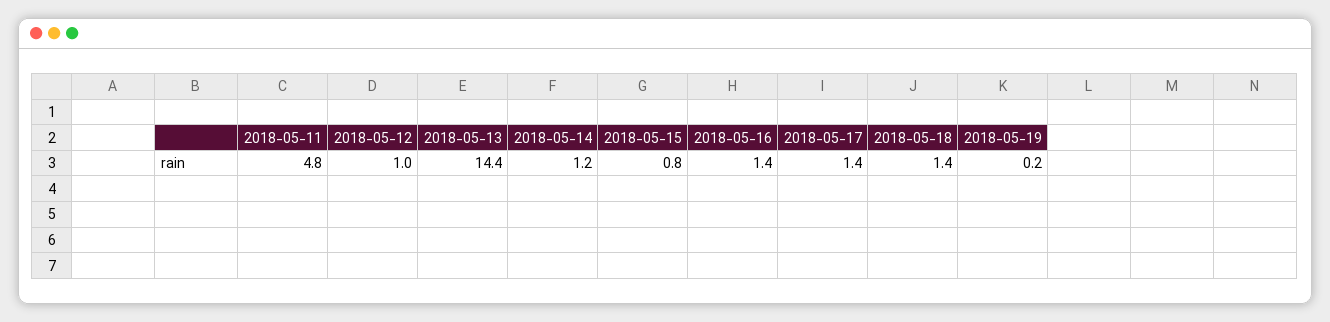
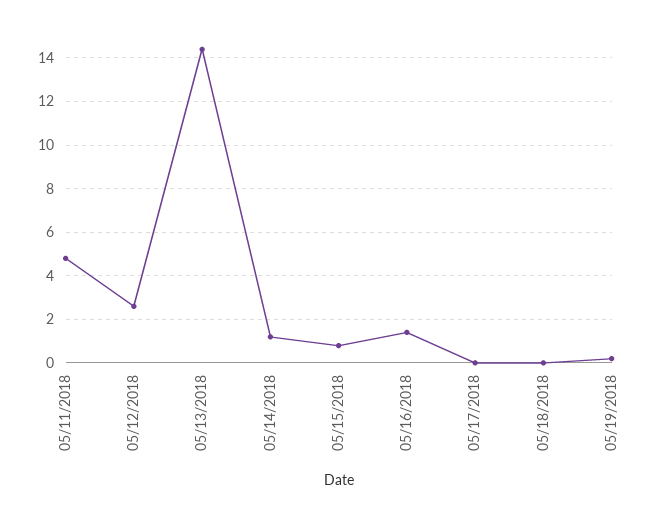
  {
    "2018-05-11": 4.8,
-   "2018-05-12": 1,
+   "2018-05-12": 2.5,
    "2018-05-13": 14.4,
    "2018-05-14": 1.2,
    "2018-05-15": 0.8,
    "2018-05-16": 1.4,
-   "2018-05-17": 1.4,
+   "2018-05-17": 0,
-   "2018-05-18": 1.4,
+   "2018-05-18": 0,
    "2018-05-19": 0.2
  }

